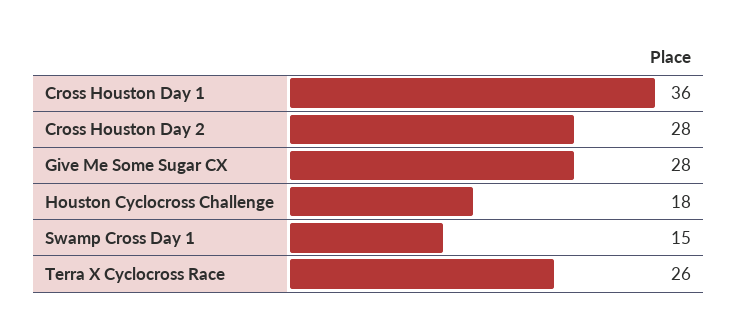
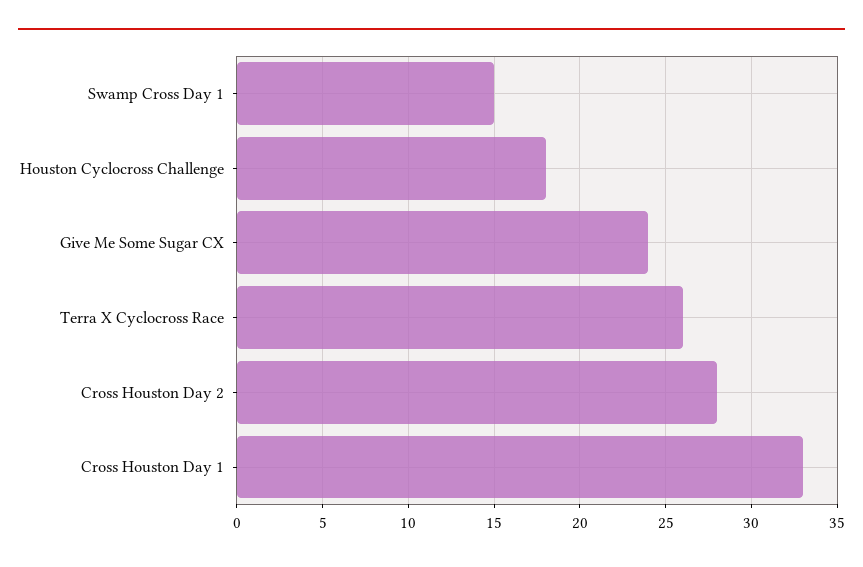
  {
-   "Cross Houston Day 1": 36,
+   "Cross Houston Day 1": 33,
    "Cross Houston Day 2": 28,
-   "Give Me Some Sugar CX": 28,
+   "Give Me Some Sugar CX": 24,
    "Houston Cyclocross Challenge": 18,
    "Swamp Cross Day 1": 15,
    "Terra X Cyclocross Race": 26
  }

